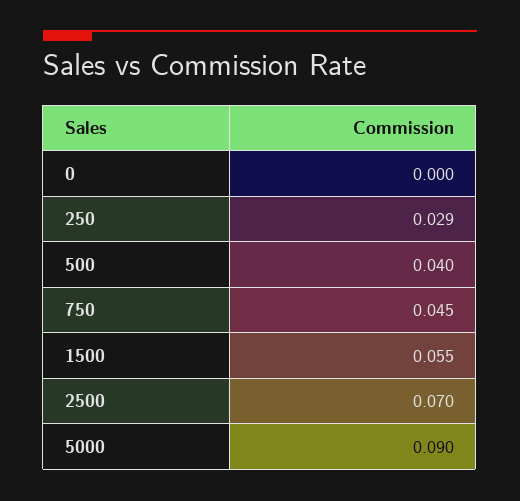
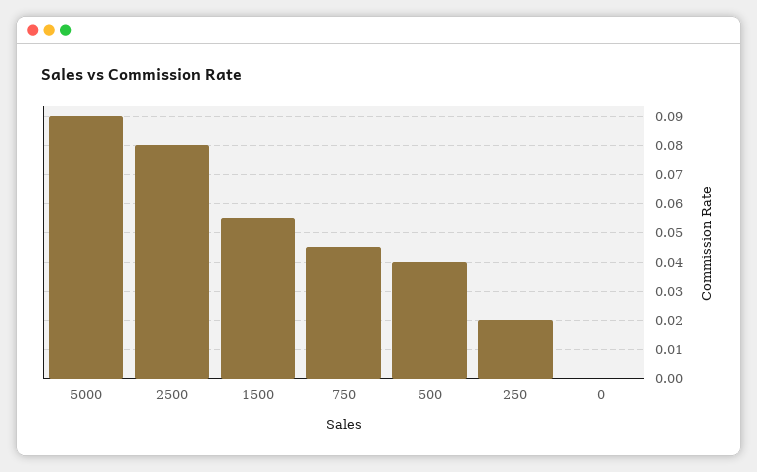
  {
    "0": 0,
-   "250": 0.029,
+   "250": 0.02,
    "500": 0.04,
    "750": 0.045,
    "1500": 0.055,
-   "2500": 0.07,
+   "2500": 0.08,
    "5000": 0.09
  }

